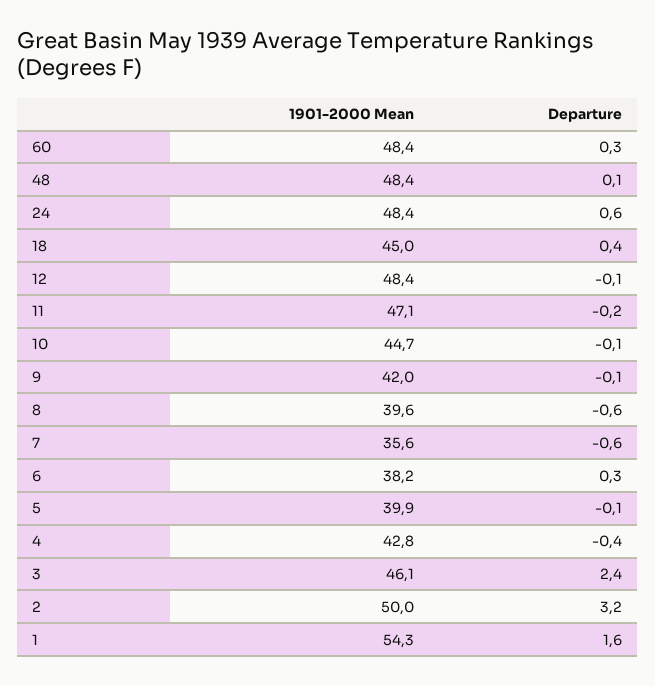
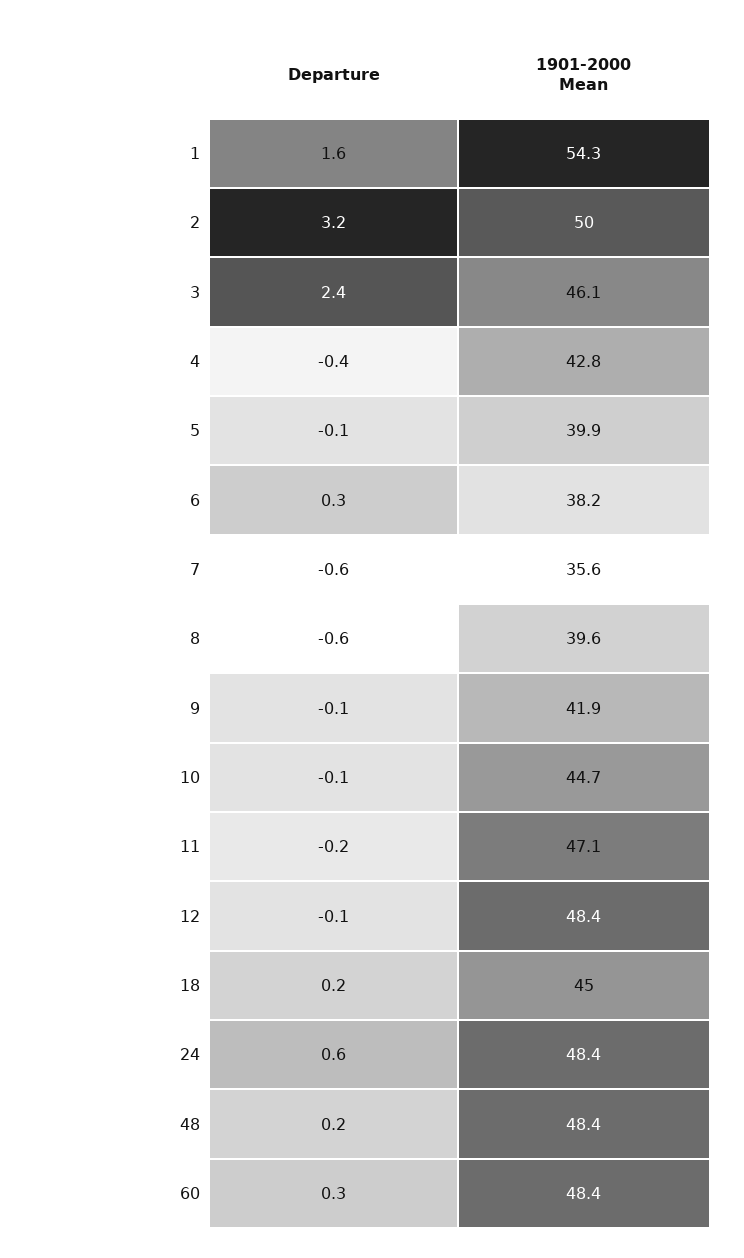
  {
    "1901-2000 Mean": {
      "60": 48.4,
      "48": 48.4,
      "24": 48.4,
      "18": 45,
      "12": 48.4,
      "11": 47.1,
      "10": 44.7,
-     "9": 42,
+     "9": 41.9,
      "8": 39.6,
      "7": 35.6,
      "6": 38.2,
      "5": 39.9,
      "4": 42.8,
      "3": 46.1,
      "2": 50,
      "1": 54.3
    },
    "Departure": {
      "60": 0.3,
-     "48": 0.1,
+     "48": 0.2,
      "24": 0.6,
-     "18": 0.4,
+     "18": 0.2,
      "12": -0.1,
      "11": -0.2,
      "10": -0.1,
      "9": -0.1,
      "8": -0.6,
      "7": -0.6,
      "6": 0.3,
      "5": -0.1,
      "4": -0.4,
      "3": 2.4,
      "2": 3.2,
      "1": 1.6
    }
  }

